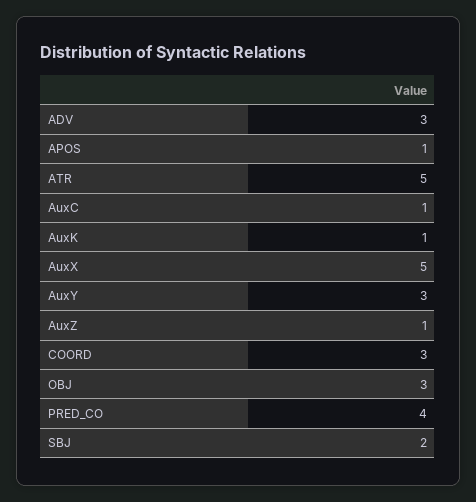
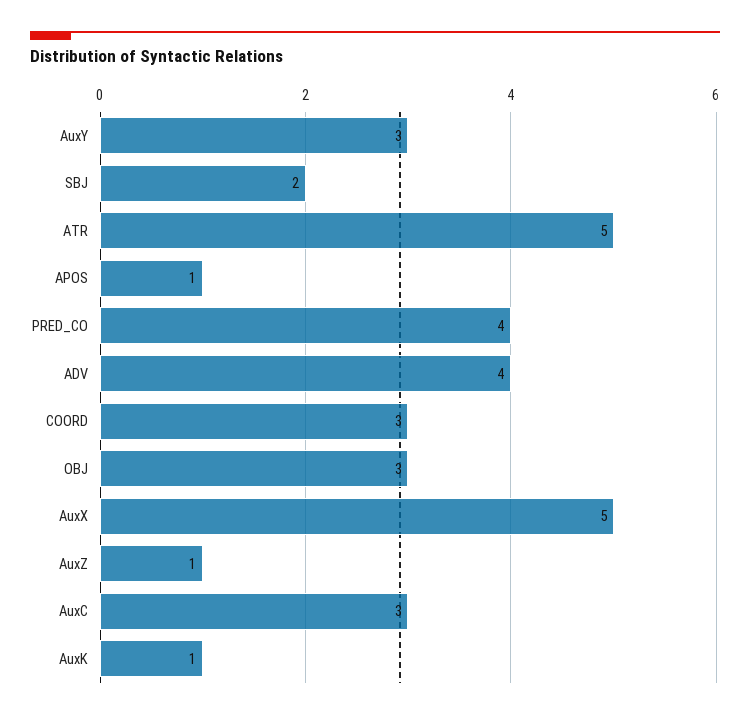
  {
-   "ADV": 3,
+   "ADV": 4,
    "APOS": 1,
    "ATR": 5,
-   "AuxC": 1,
+   "AuxC": 3,
    "AuxK": 1,
    "AuxX": 5,
    "AuxY": 3,
    "AuxZ": 1,
    "COORD": 3,
    "OBJ": 3,
    "PRED_CO": 4,
    "SBJ": 2
  }

